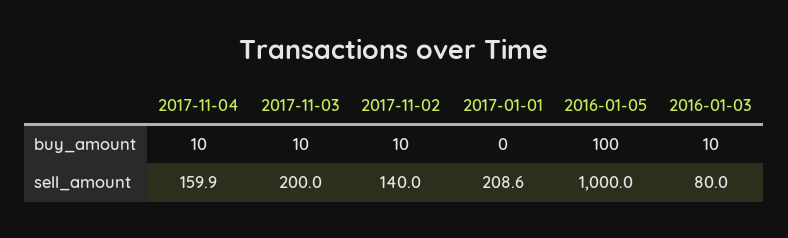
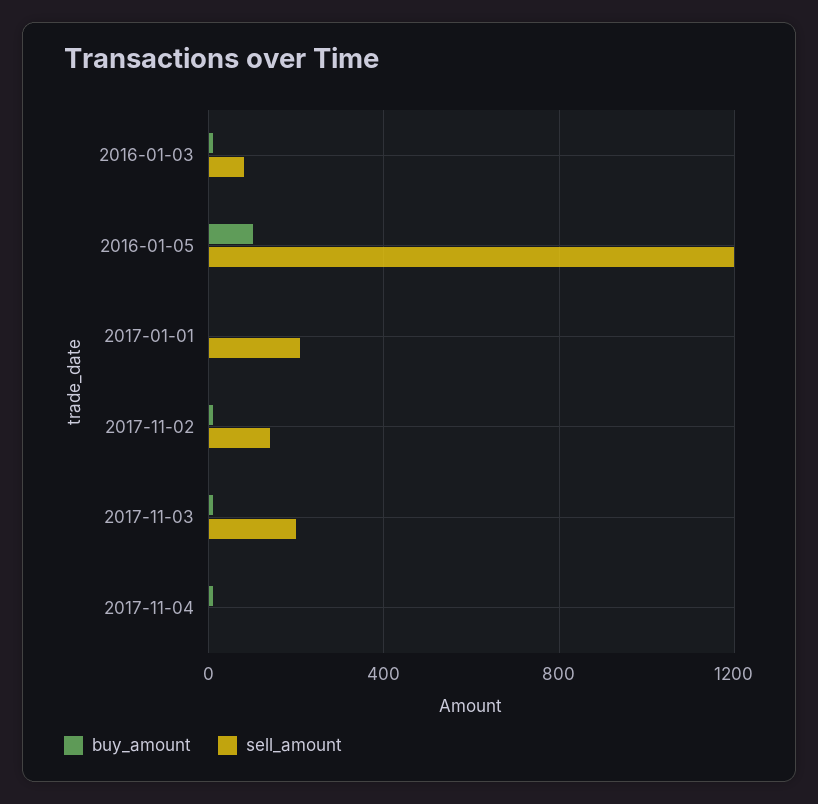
  {
    "buy_amount": {
      "2017-11-04": 10,
      "2017-11-03": 10,
      "2017-11-02": 10,
      "2017-01-01": 0,
      "2016-01-05": 100,
      "2016-01-03": 10
    },
    "sell_amount": {
-     "2017-11-04": 159.9,
+     "2017-11-04": 0,
      "2017-11-03": 200,
      "2017-11-02": 140,
      "2017-01-01": 208.6,
-     "2016-01-05": 1000,
+     "2016-01-05": 1200,
      "2016-01-03": 80
    }
  }

